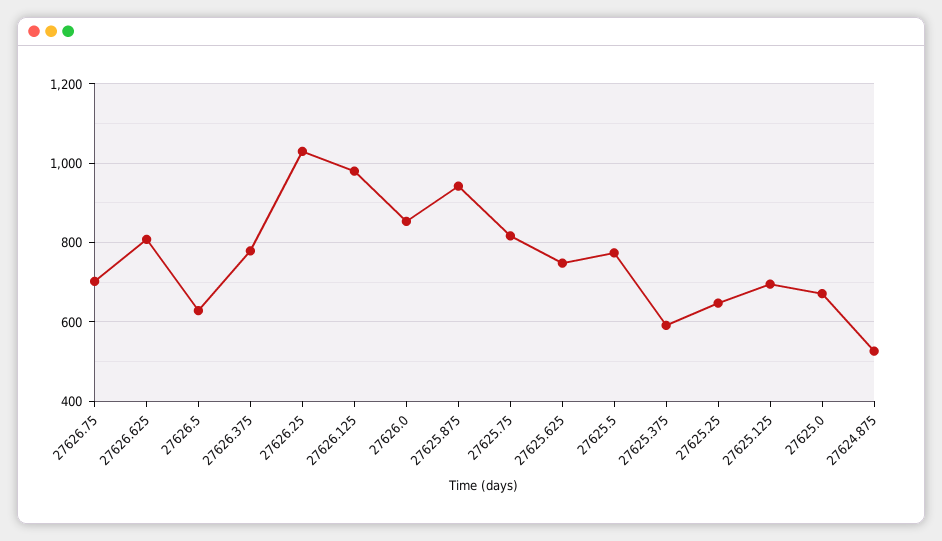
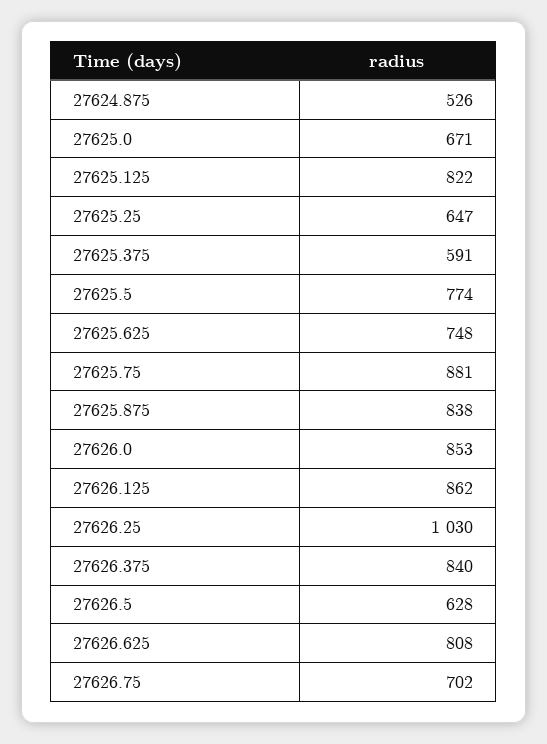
  {
    "27626.75": 702,
    "27626.625": 808,
    "27626.5": 628,
-   "27626.375": 780,
+   "27626.375": 840,
    "27626.25": 1030,
-   "27626.125": 980,
+   "27626.125": 862,
    "27626.0": 853,
-   "27625.875": 940,
+   "27625.875": 838,
-   "27625.75": 820,
+   "27625.75": 881,
    "27625.625": 748,
    "27625.5": 774,
    "27625.375": 591,
    "27625.25": 647,
-   "27625.125": 700,
+   "27625.125": 822,
    "27625.0": 671,
    "27624.875": 526
  }

